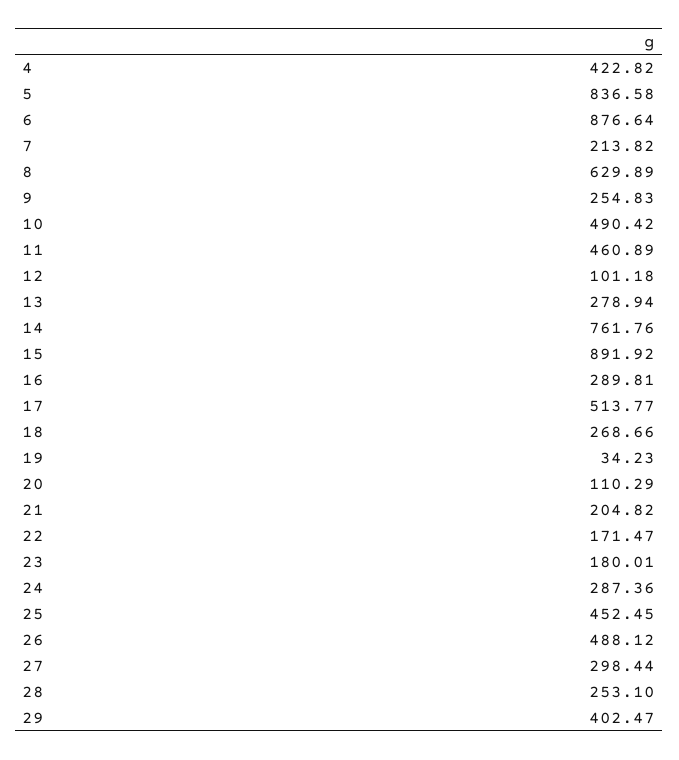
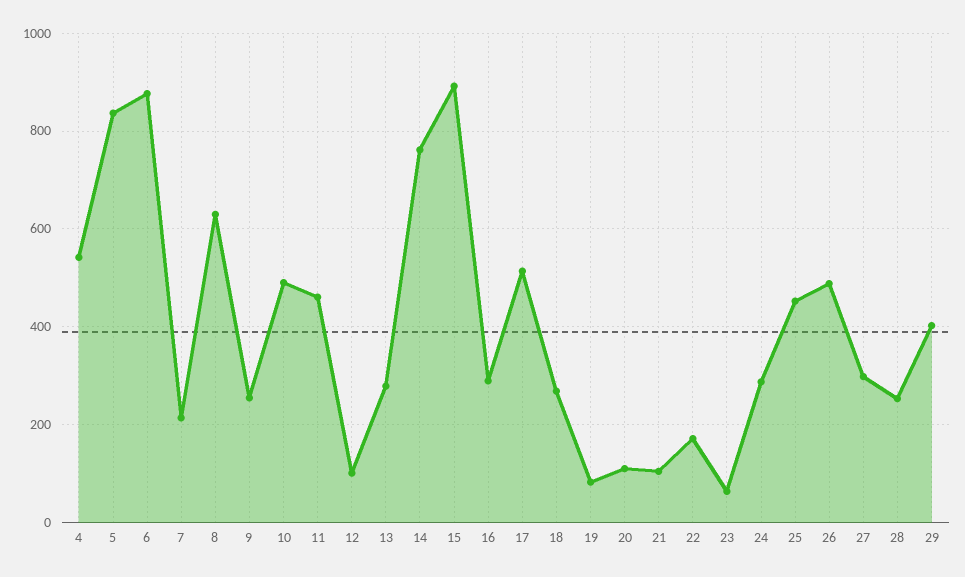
  {
-   "4": 422.82,
+   "4": 540,
    "5": 836.58,
    "6": 876.64,
    "7": 213.82,
    "8": 629.89,
    "9": 254.83,
    "10": 490.42,
    "11": 460.89,
    "12": 101.18,
    "13": 278.94,
    "14": 761.76,
    "15": 891.92,
    "16": 289.81,
    "17": 513.77,
    "18": 268.66,
-   "19": 34.23,
+   "19": 80,
    "20": 110.29,
-   "21": 204.82,
+   "21": 100,
    "22": 171.47,
-   "23": 180.01,
+   "23": 60,
    "24": 287.36,
    "25": 452.45,
    "26": 488.12,
    "27": 298.44,
    "28": 253.1,
    "29": 402.47
  }

